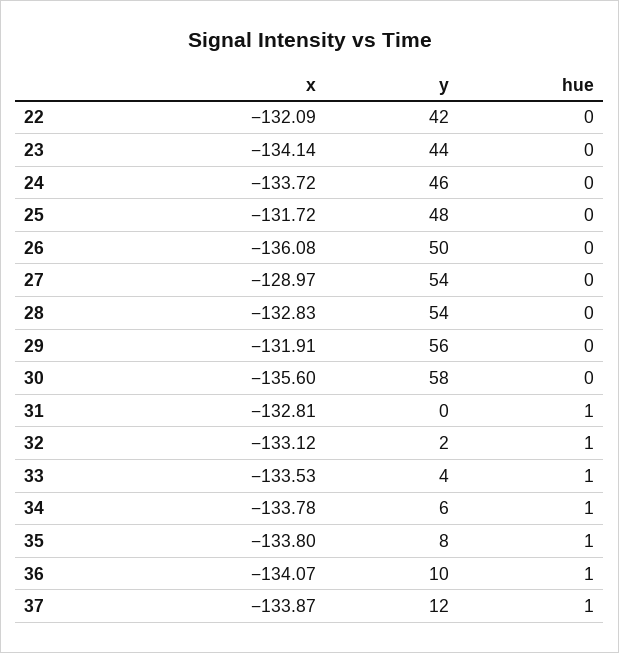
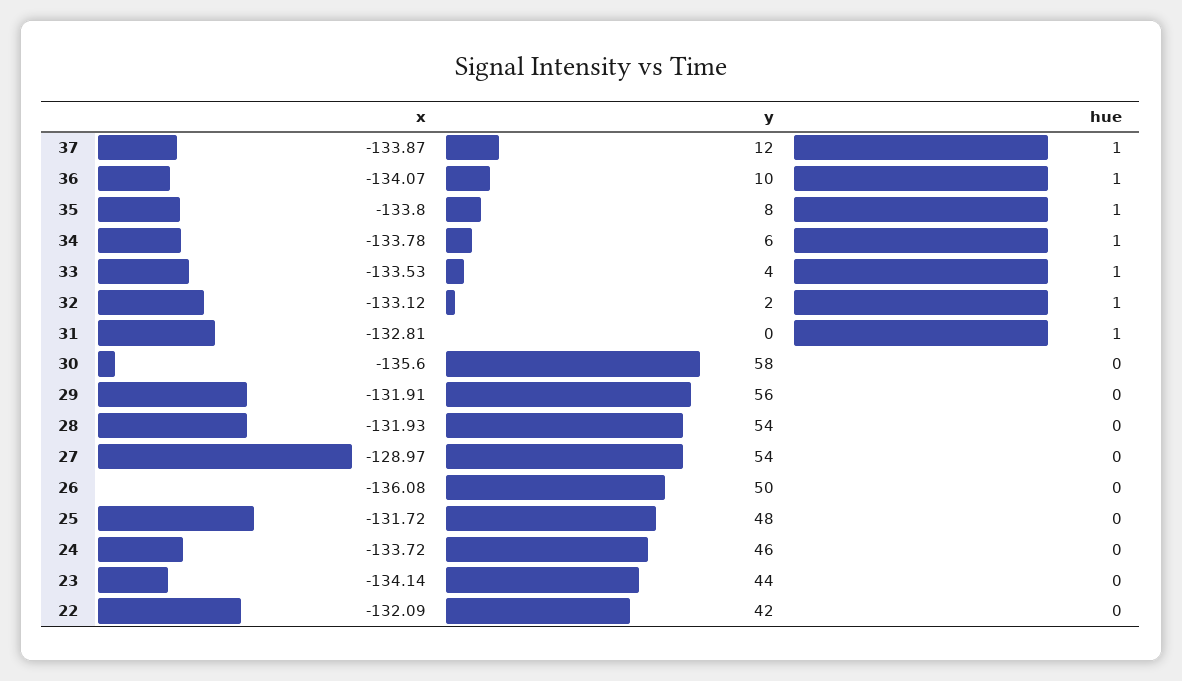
  {
    "x": {
      "22": -132.09,
      "23": -134.14,
      "24": -133.72,
      "25": -131.72,
      "26": -136.08,
      "27": -128.97,
-     "28": -132.83,
+     "28": -131.93,
      "29": -131.91,
      "30": -135.6,
      "31": -132.81,
      "32": -133.12,
      "33": -133.53,
      "34": -133.78,
      "35": -133.8,
      "36": -134.07,
      "37": -133.87
    },
    "y": {
      "22": 42,
      "23": 44,
      "24": 46,
      "25": 48,
      "26": 50,
      "27": 54,
      "28": 54,
      "29": 56,
      "30": 58,
      "31": 0,
      "32": 2,
      "33": 4,
      "34": 6,
      "35": 8,
      "36": 10,
      "37": 12
    },
    "hue": {
      "22": 0,
      "23": 0,
      "24": 0,
      "25": 0,
      "26": 0,
      "27": 0,
      "28": 0,
      "29": 0,
      "30": 0,
      "31": 1,
      "32": 1,
      "33": 1,
      "34": 1,
      "35": 1,
      "36": 1,
      "37": 1
    }
  }

